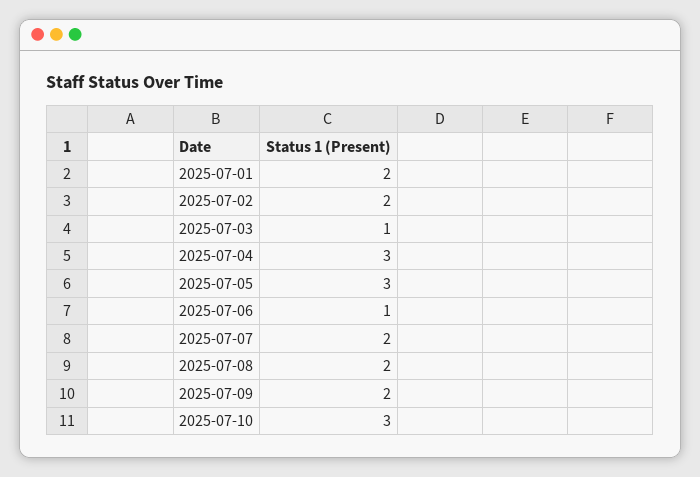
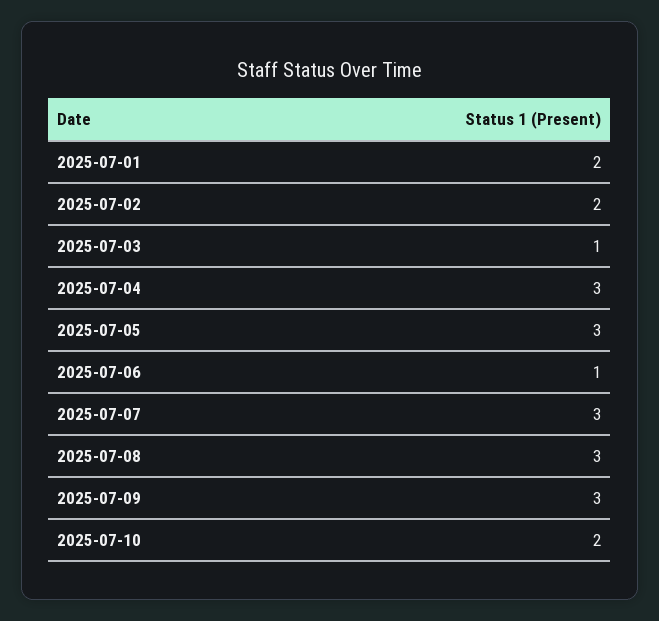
  {
    "2025-07-01": 2,
    "2025-07-02": 2,
    "2025-07-03": 1,
    "2025-07-04": 3,
    "2025-07-05": 3,
    "2025-07-06": 1,
-   "2025-07-07": 2,
+   "2025-07-07": 3,
-   "2025-07-08": 2,
+   "2025-07-08": 3,
-   "2025-07-09": 2,
+   "2025-07-09": 3,
-   "2025-07-10": 3
+   "2025-07-10": 2
  }

